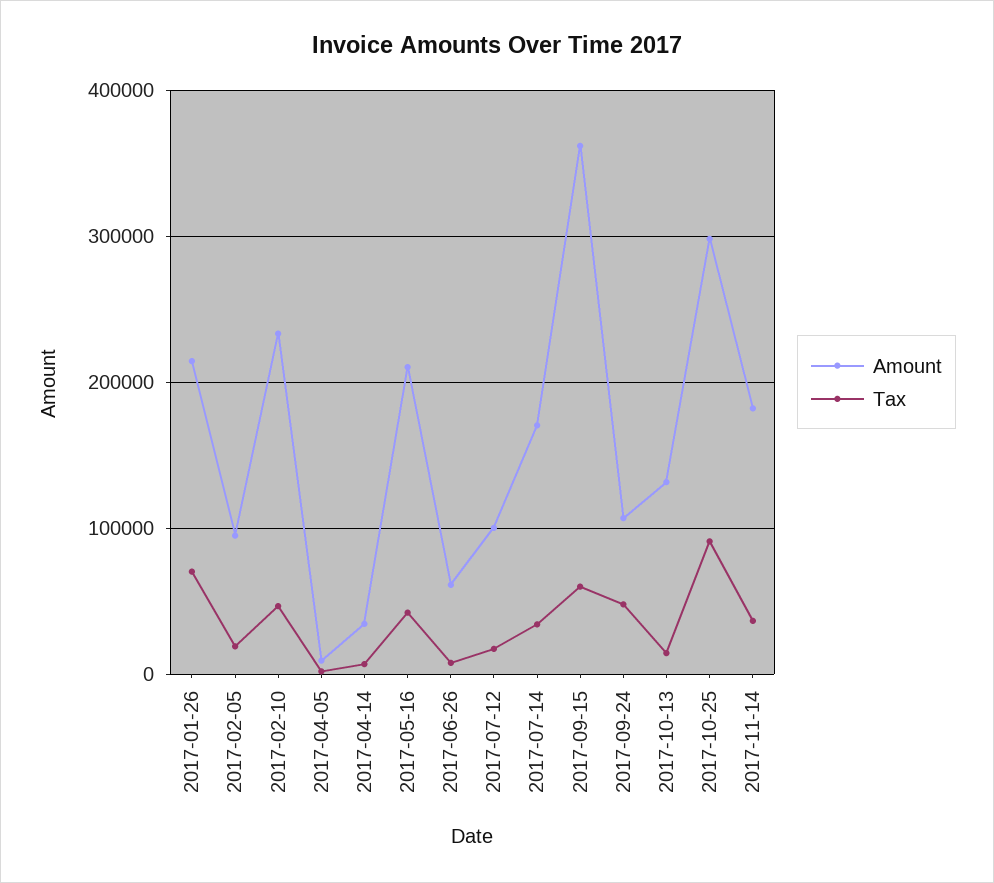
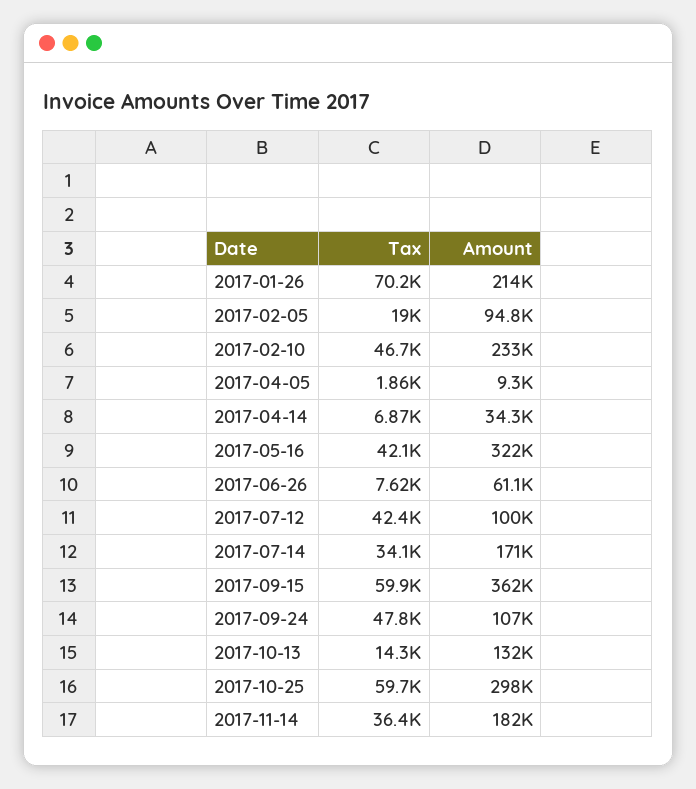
  {
    "Amount": {
      "2017-01-26": 214000,
      "2017-02-05": 94800,
      "2017-02-10": 233000,
      "2017-04-05": 9300,
      "2017-04-14": 34300,
-     "2017-05-16": 210000,
+     "2017-05-16": 322000,
      "2017-06-26": 61100,
      "2017-07-12": 100000,
      "2017-07-14": 171000,
      "2017-09-15": 362000,
      "2017-09-24": 107000,
      "2017-10-13": 132000,
      "2017-10-25": 298000,
      "2017-11-14": 182000
    },
    "Tax": {
      "2017-01-26": 70200,
      "2017-02-05": 19000,
      "2017-02-10": 46700,
      "2017-04-05": 1860,
      "2017-04-14": 6870,
      "2017-05-16": 42100,
      "2017-06-26": 7620,
-     "2017-07-12": 20000,
+     "2017-07-12": 42400,
      "2017-07-14": 34100,
      "2017-09-15": 59900,
      "2017-09-24": 47800,
      "2017-10-13": 14300,
-     "2017-10-25": 90000,
+     "2017-10-25": 59700,
      "2017-11-14": 36400
    }
  }

